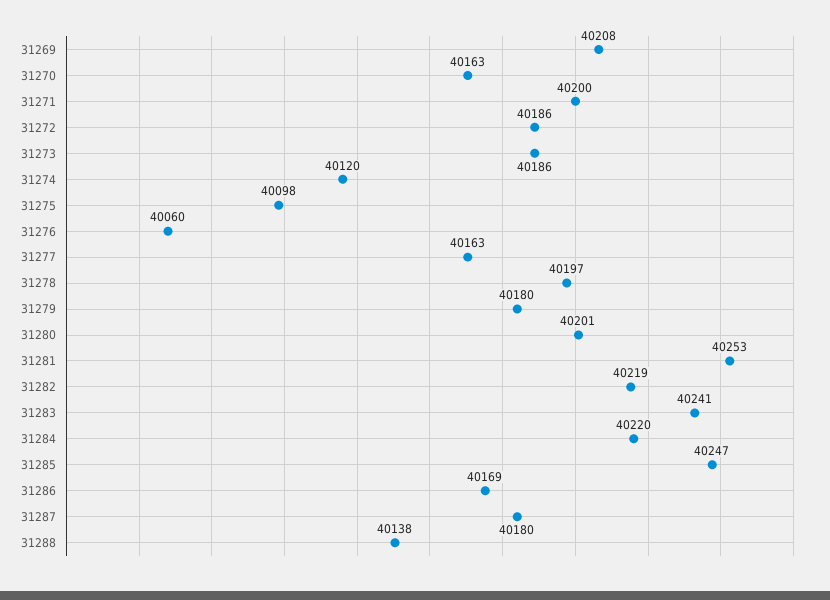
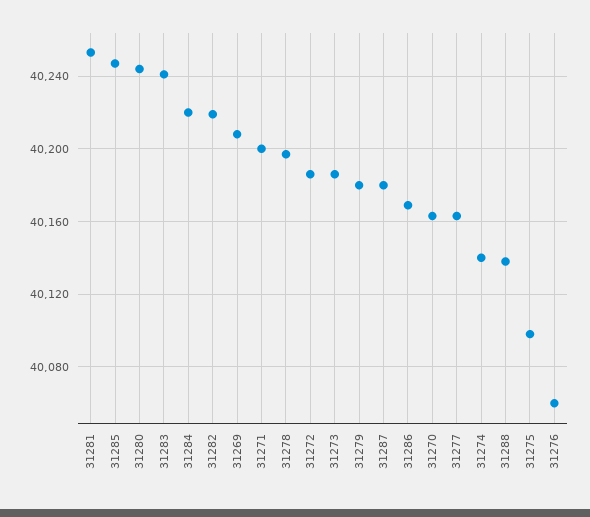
  {
    "31269": 40208,
    "31270": 40163,
    "31271": 40200,
    "31272": 40186,
    "31273": 40186,
-   "31274": 40120,
+   "31274": 40140,
    "31275": 40098,
    "31276": 40060,
    "31277": 40163,
    "31278": 40197,
    "31279": 40180,
-   "31280": 40201,
+   "31280": 40245,
    "31281": 40253,
    "31282": 40219,
    "31283": 40241,
    "31284": 40220,
    "31285": 40247,
    "31286": 40169,
    "31287": 40180,
    "31288": 40138
  }

